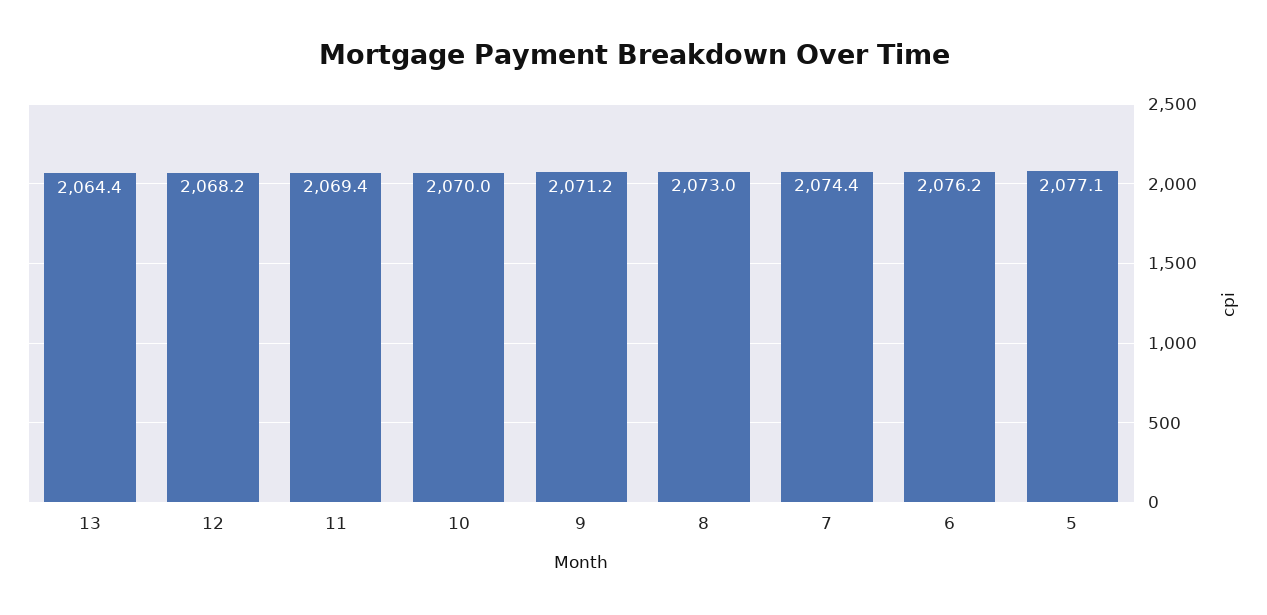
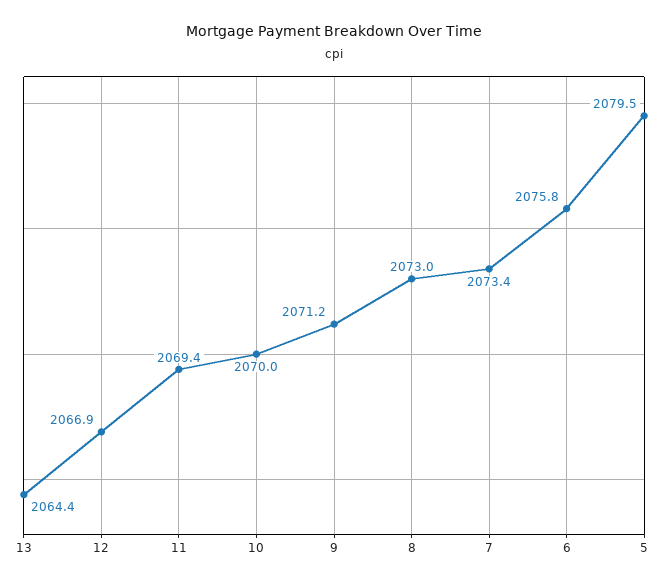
  {
    "13": 2064.4,
-   "12": 2068.2,
+   "12": 2066.9,
    "11": 2069.4,
    "10": 2070,
    "9": 2071.2,
    "8": 2073,
-   "7": 2074.4,
+   "7": 2073.4,
-   "6": 2076.2,
+   "6": 2075.8,
-   "5": 2077.1
+   "5": 2079.5
  }

